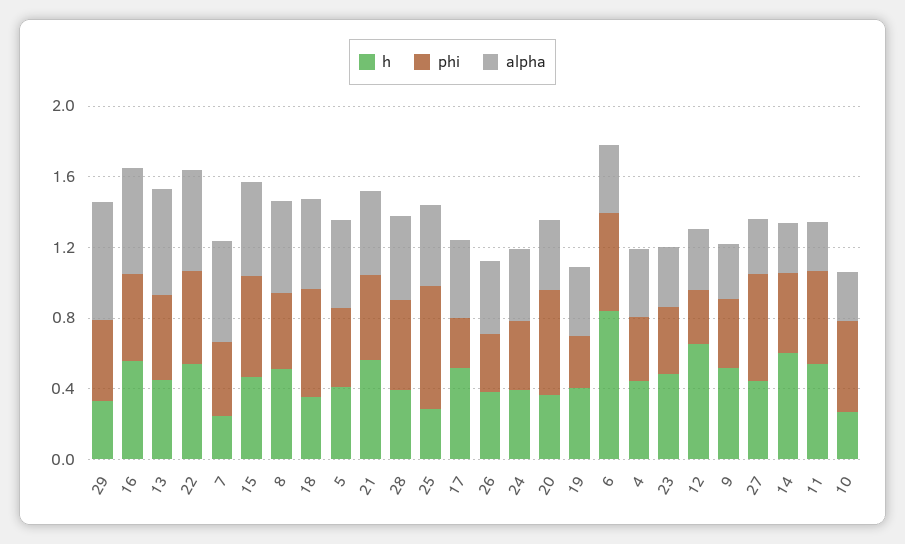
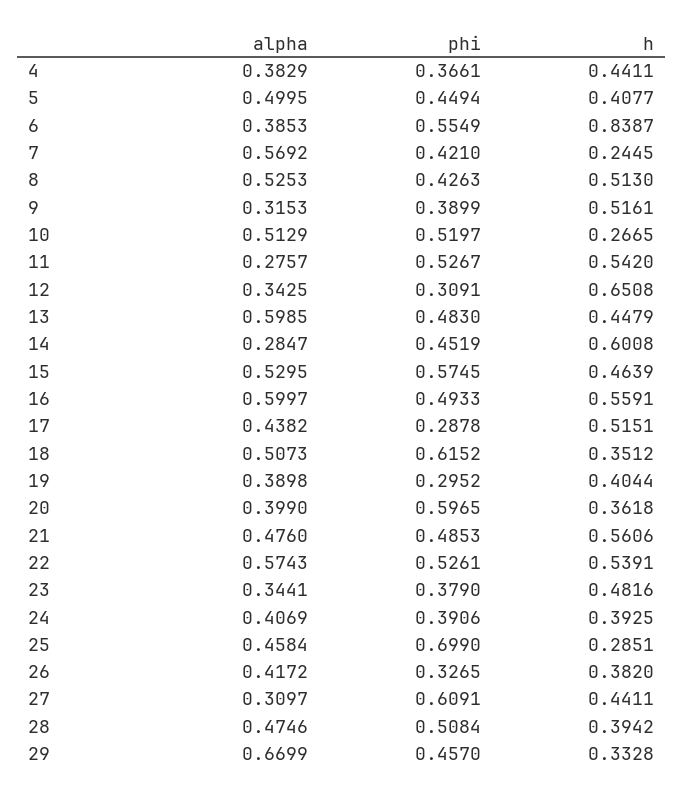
  {
    "h": {
      "29": 0.3328,
      "16": 0.5591,
      "13": 0.4479,
      "22": 0.5391,
      "7": 0.2445,
      "15": 0.4639,
      "8": 0.513,
      "18": 0.3512,
      "5": 0.4077,
      "21": 0.5606,
      "28": 0.3942,
      "25": 0.2851,
      "17": 0.5151,
      "26": 0.382,
      "24": 0.3925,
      "20": 0.3618,
      "19": 0.4044,
      "6": 0.8387,
      "4": 0.4411,
      "23": 0.4816,
      "12": 0.6508,
      "9": 0.5161,
      "27": 0.4411,
      "14": 0.6008,
      "11": 0.542,
      "10": 0.2665
    },
    "phi": {
      "29": 0.457,
      "16": 0.4933,
      "13": 0.483,
      "22": 0.5261,
      "7": 0.421,
      "15": 0.5745,
      "8": 0.4263,
      "18": 0.6152,
      "5": 0.4494,
      "21": 0.4853,
      "28": 0.5084,
      "25": 0.699,
      "17": 0.2878,
      "26": 0.3265,
      "24": 0.3906,
      "20": 0.5965,
      "19": 0.2952,
      "6": 0.5549,
      "4": 0.3661,
      "23": 0.379,
      "12": 0.3091,
      "9": 0.3899,
      "27": 0.6091,
      "14": 0.4519,
      "11": 0.5267,
      "10": 0.5197
    },
    "alpha": {
      "29": 0.6699,
      "16": 0.5997,
      "13": 0.5985,
      "22": 0.5743,
      "7": 0.5692,
      "15": 0.5295,
      "8": 0.5253,
      "18": 0.5073,
      "5": 0.4995,
      "21": 0.476,
      "28": 0.4746,
      "25": 0.4584,
      "17": 0.4382,
      "26": 0.4172,
      "24": 0.4069,
      "20": 0.399,
      "19": 0.3898,
      "6": 0.3853,
      "4": 0.3829,
      "23": 0.3441,
      "12": 0.3425,
      "9": 0.3153,
      "27": 0.3097,
      "14": 0.2847,
      "11": 0.2757,
-     "10": 0.3
+     "10": 0.5129
    }
  }

